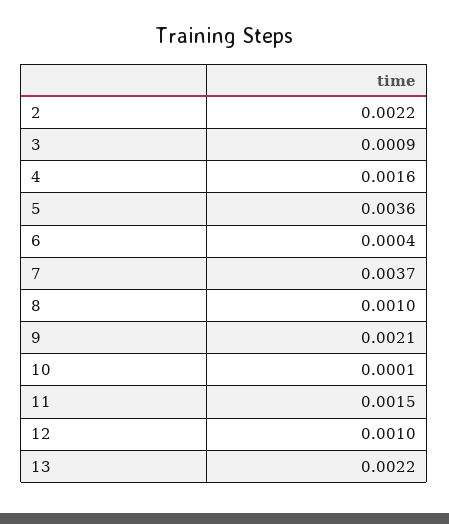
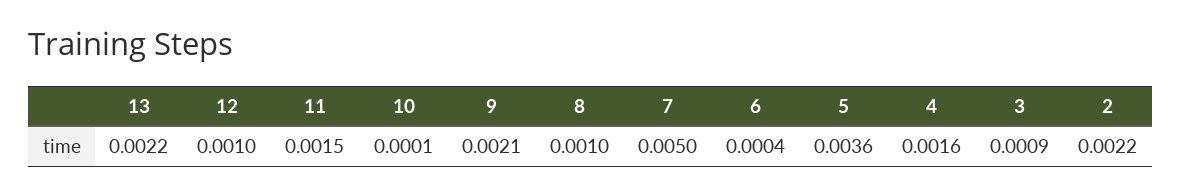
  {
    "2": 0.0022,
    "3": 0.0009,
    "4": 0.0016,
    "5": 0.0036,
    "6": 0.0004,
-   "7": 0.0037,
+   "7": 0.005,
    "8": 0.001,
    "9": 0.0021,
    "10": 0.0001,
    "11": 0.0015,
    "12": 0.001,
    "13": 0.0022
  }

